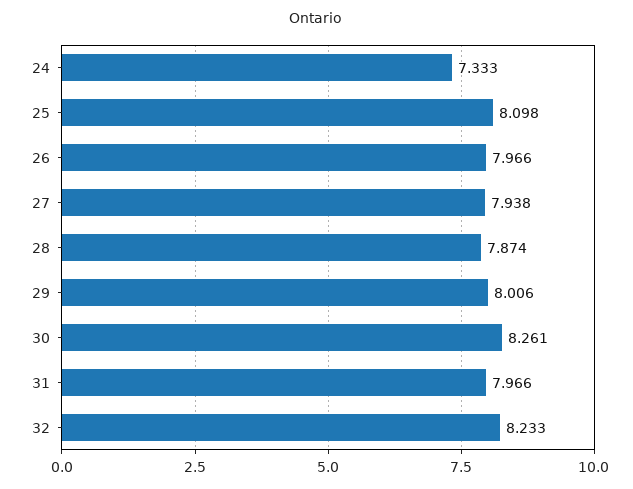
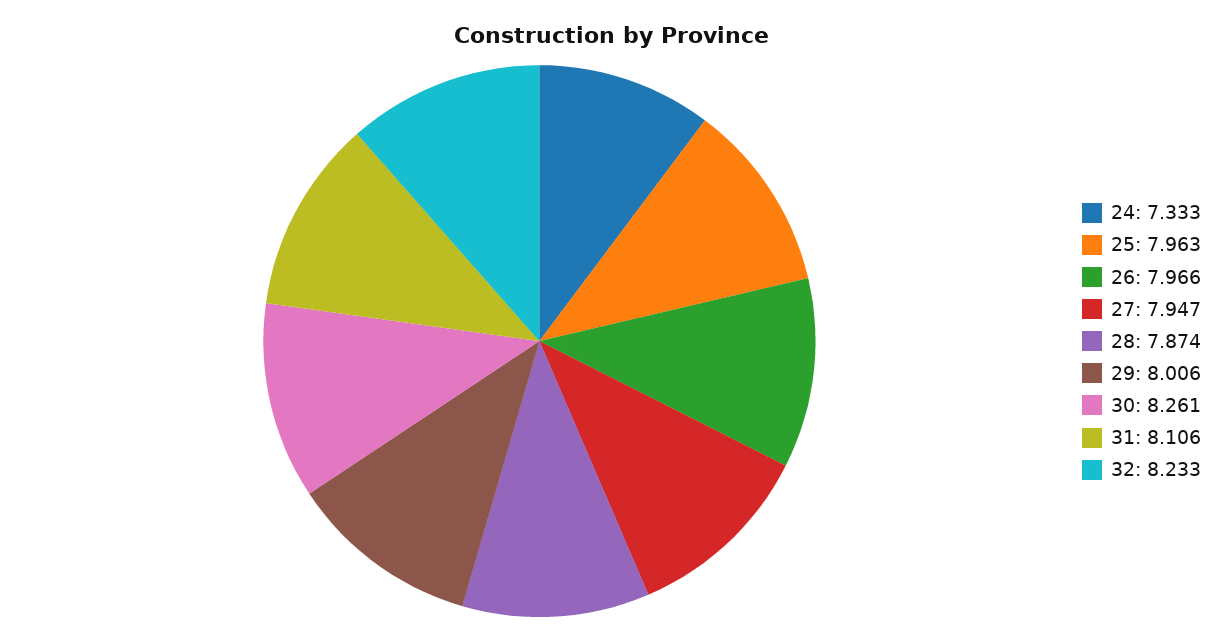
  {
    "24": 7.333,
-   "25": 8.098,
+   "25": 7.963,
    "26": 7.966,
-   "27": 7.938,
+   "27": 7.947,
    "28": 7.874,
    "29": 8.006,
    "30": 8.261,
-   "31": 7.966,
+   "31": 8.106,
    "32": 8.233
  }

